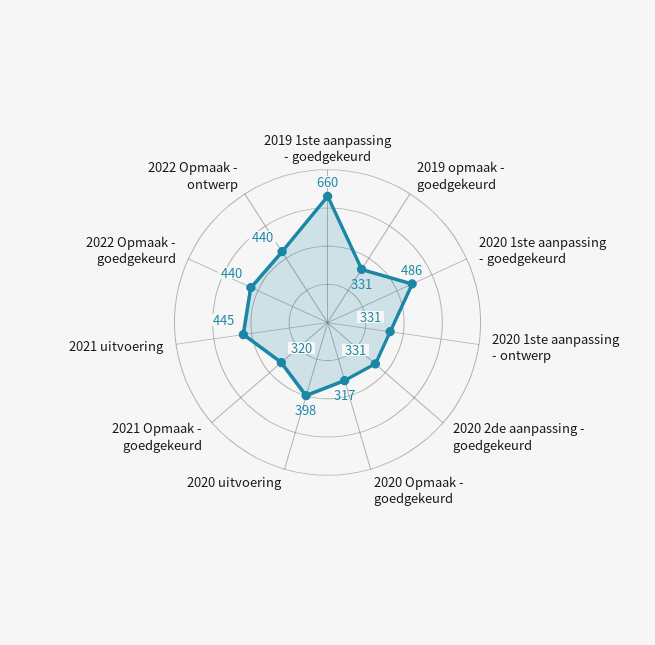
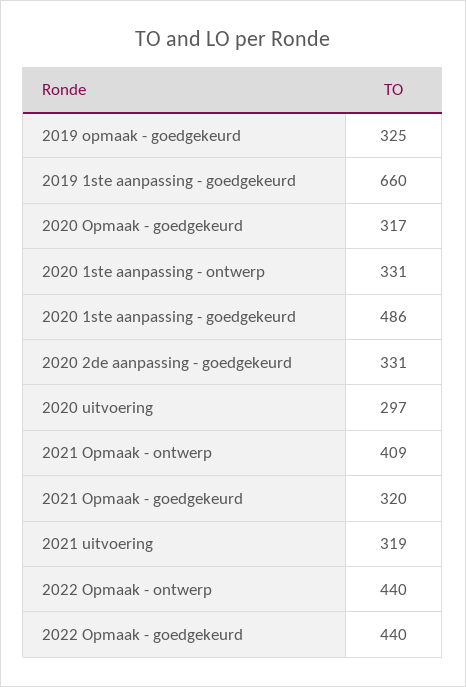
  {
    "2019 1ste aanpassing - goedgekeurd": 660,
-   "2019 opmaak - goedgekeurd": 331,
+   "2019 opmaak - goedgekeurd": 325,
    "2020 1ste aanpassing - goedgekeurd": 486,
    "2020 1ste aanpassing - ontwerp": 331,
    "2020 2de aanpassing - goedgekeurd": 331,
    "2020 Opmaak - goedgekeurd": 317,
-   "2020 uitvoering": 398,
+   "2020 uitvoering": 297,
    "2021 Opmaak - goedgekeurd": 320,
-   "2021 uitvoering": 445,
+   "2021 uitvoering": 319,
    "2022 Opmaak - goedgekeurd": 440,
-   "2022 Opmaak - ontwerp": 440
+   "2022 Opmaak - ontwerp": 440,
+   "2021 Opmaak - ontwerp": 409
  }

